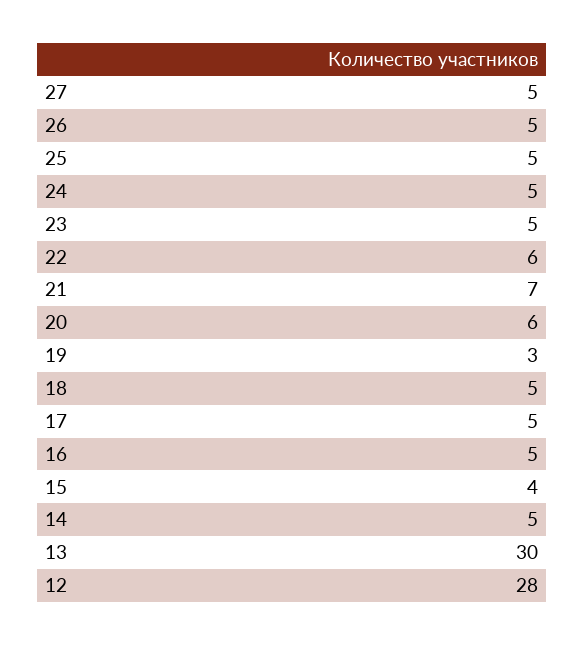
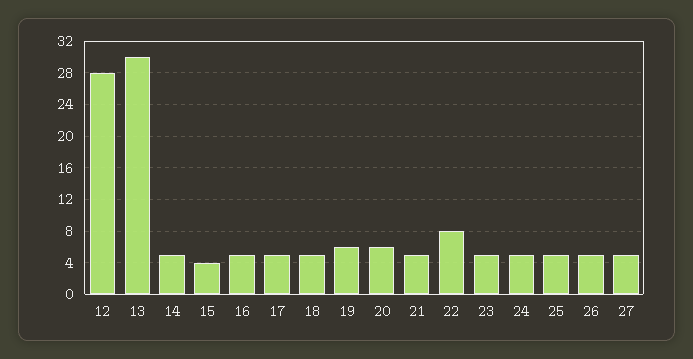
  {
    "27": 5,
    "26": 5,
    "25": 5,
    "24": 5,
    "23": 5,
-   "22": 6,
+   "22": 8,
-   "21": 7,
+   "21": 5,
    "20": 6,
-   "19": 3,
+   "19": 6,
    "18": 5,
    "17": 5,
    "16": 5,
    "15": 4,
    "14": 5,
    "13": 30,
    "12": 28
  }

